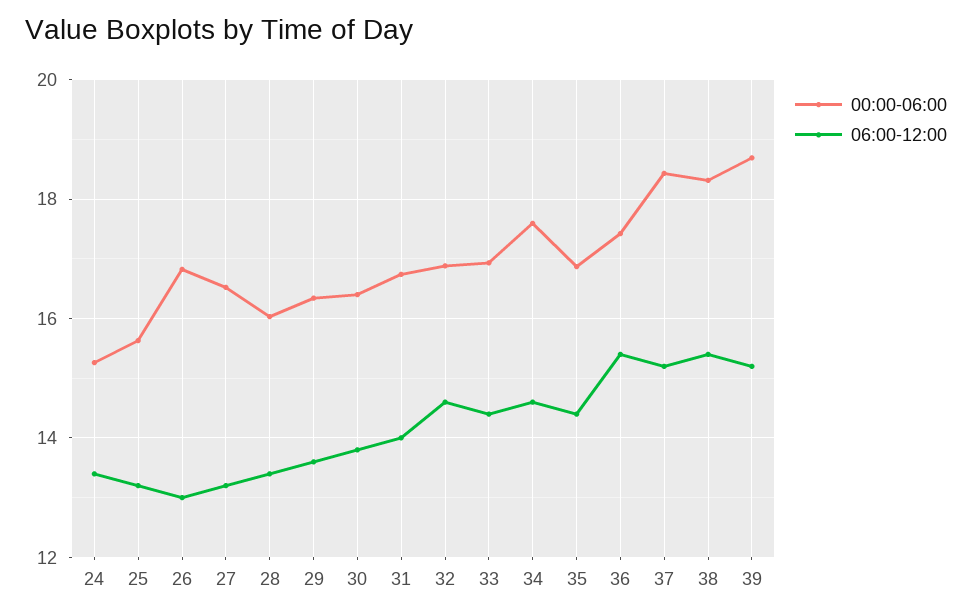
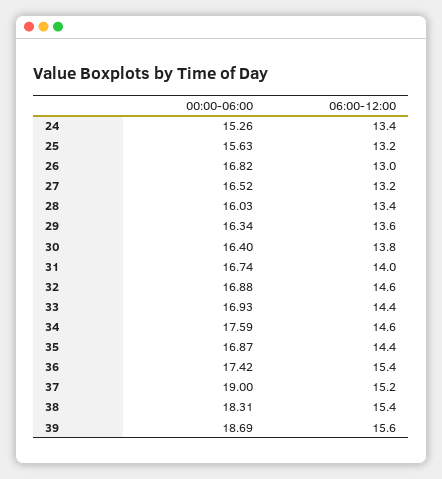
  {
    "00:00-06:00": {
      "24": 15.26,
      "25": 15.63,
      "26": 16.82,
      "27": 16.52,
      "28": 16.03,
      "29": 16.34,
      "30": 16.4,
      "31": 16.74,
      "32": 16.88,
      "33": 16.93,
      "34": 17.59,
      "35": 16.87,
      "36": 17.42,
-     "37": 18.4,
+     "37": 19,
      "38": 18.31,
      "39": 18.69
    },
    "06:00-12:00": {
      "24": 13.4,
      "25": 13.2,
      "26": 13,
      "27": 13.2,
      "28": 13.4,
      "29": 13.6,
      "30": 13.8,
      "31": 14,
      "32": 14.6,
      "33": 14.4,
      "34": 14.6,
      "35": 14.4,
      "36": 15.4,
      "37": 15.2,
      "38": 15.4,
-     "39": 15.2
+     "39": 15.6
    }
  }

